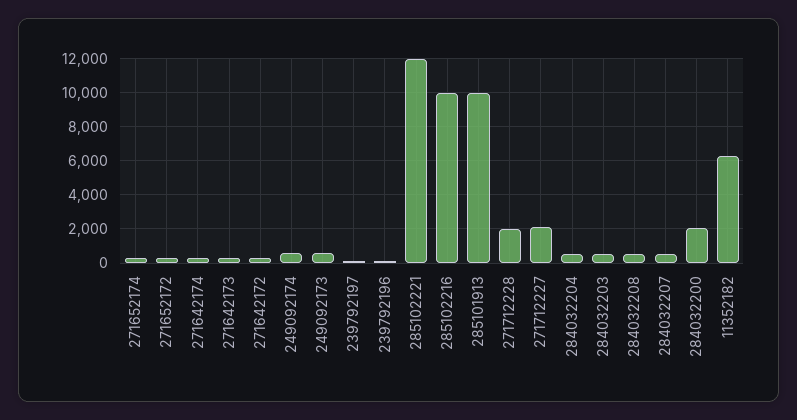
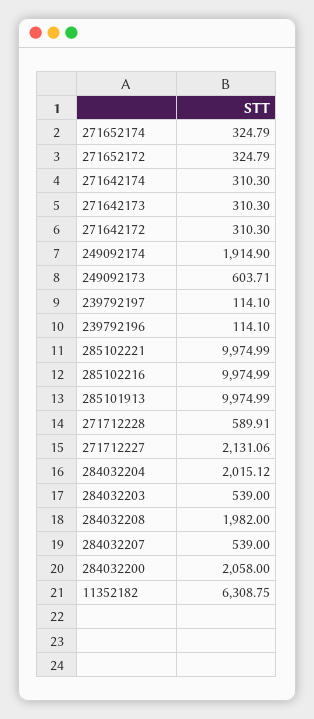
  {
    "271652174": 324.79,
    "271652172": 324.79,
    "271642174": 310.3,
    "271642173": 310.3,
    "271642172": 310.3,
-   "249092174": 500,
+   "249092174": 1914.9,
    "249092173": 603.71,
    "239792197": 114.1,
    "239792196": 114.1,
-   "285102221": 12000,
+   "285102221": 9974.99,
    "285102216": 9974.99,
    "285101913": 9974.99,
-   "271712228": 2000,
+   "271712228": 589.91,
    "271712227": 2131.06,
-   "284032204": 500,
+   "284032204": 2015.12,
    "284032203": 539,
-   "284032208": 500,
+   "284032208": 1982,
    "284032207": 539,
    "284032200": 2058,
    "11352182": 6308.75
  }

